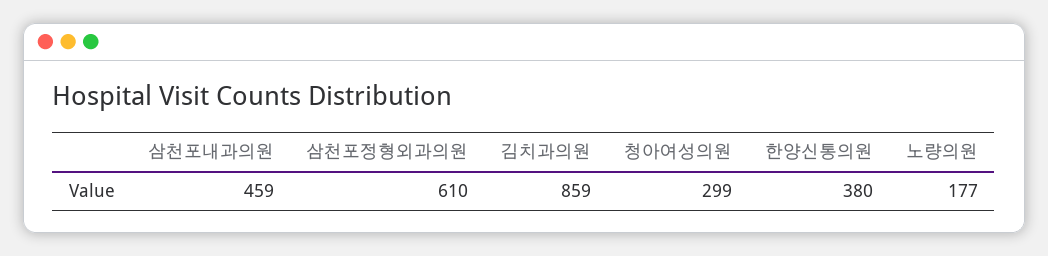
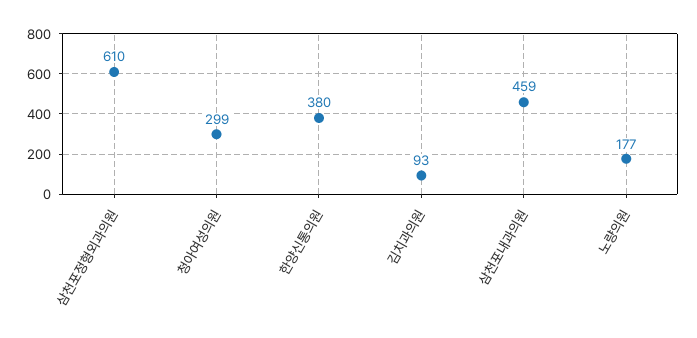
  {
    "삼천포내과의원": 459,
    "삼천포정형외과의원": 610,
-   "김치과의원": 859,
+   "김치과의원": 93,
    "청아여성의원": 299,
    "한양신통의원": 380,
    "노량의원": 177
  }

